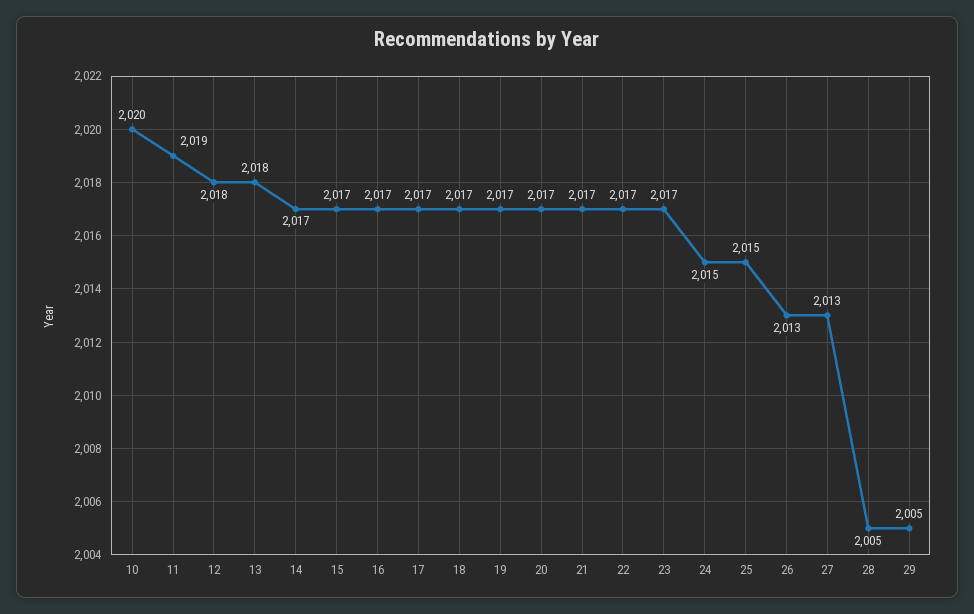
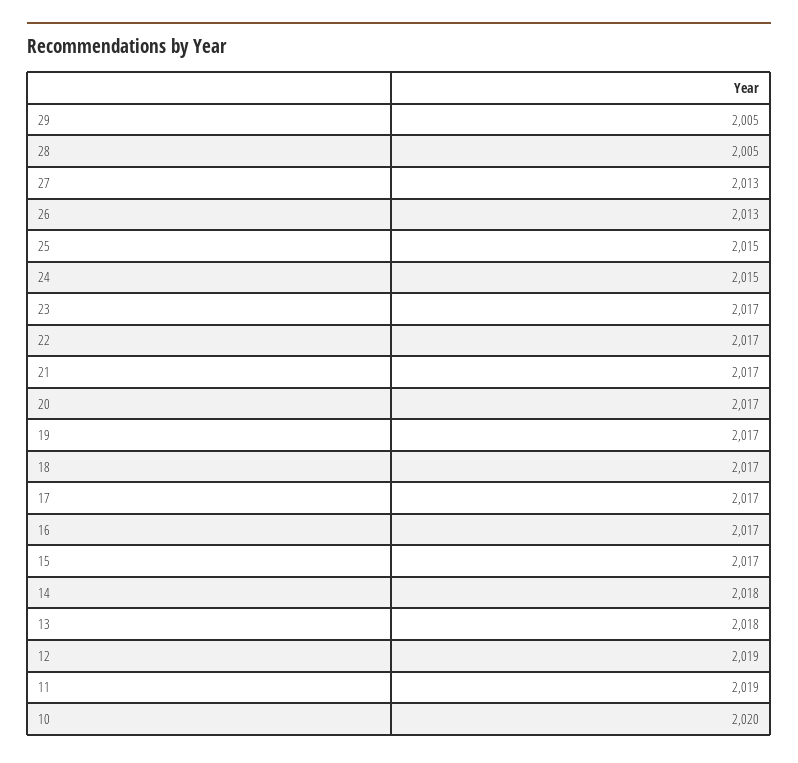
  {
    "10": 2020,
    "11": 2019,
-   "12": 2018,
+   "12": 2019,
    "13": 2018,
-   "14": 2017,
+   "14": 2018,
    "15": 2017,
    "16": 2017,
    "17": 2017,
    "18": 2017,
    "19": 2017,
    "20": 2017,
    "21": 2017,
    "22": 2017,
    "23": 2017,
    "24": 2015,
    "25": 2015,
    "26": 2013,
    "27": 2013,
    "28": 2005,
    "29": 2005
  }

